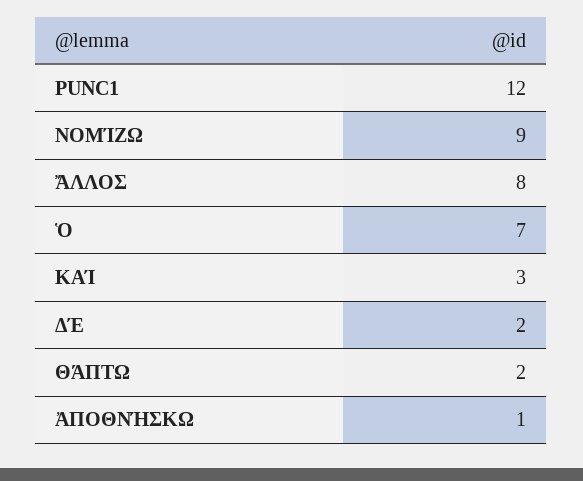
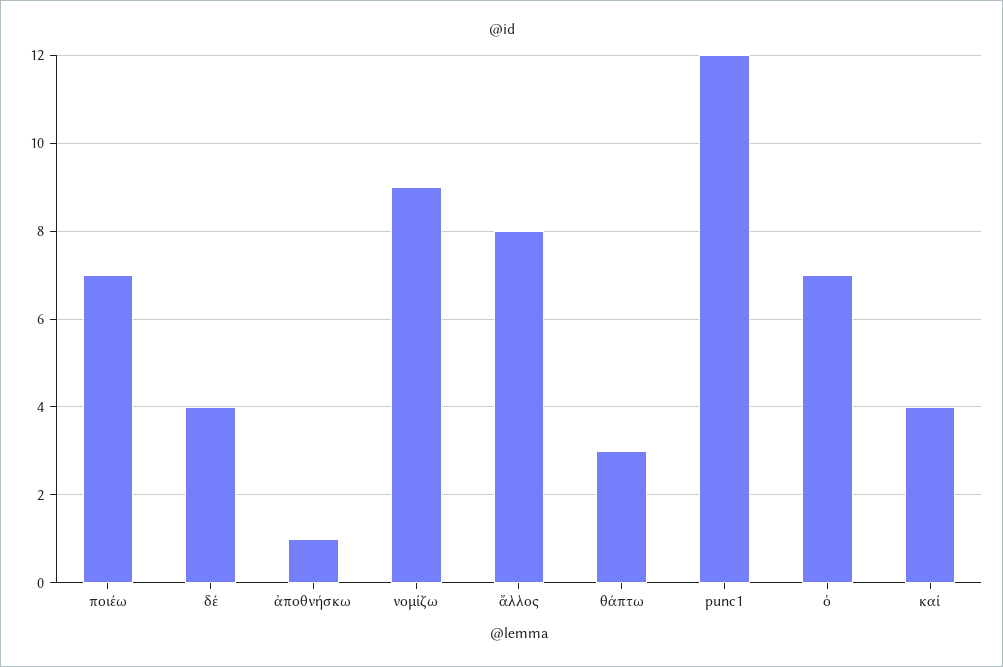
  {
    "PUNC1": 12,
    "ΝΟΜΊΖΩ": 9,
    "ἌΛΛΟΣ": 8,
    "Ὁ": 7,
-   "ΚΑΊ": 3,
+   "ΚΑΊ": 4,
-   "ΔΈ": 2,
+   "ΔΈ": 4,
-   "ΘΆΠΤΩ": 2,
+   "ΘΆΠΤΩ": 3,
-   "ἈΠΟΘΝΉΣΚΩ": 1
+   "ἈΠΟΘΝΉΣΚΩ": 1,
+   "ποιέω": 7
  }

